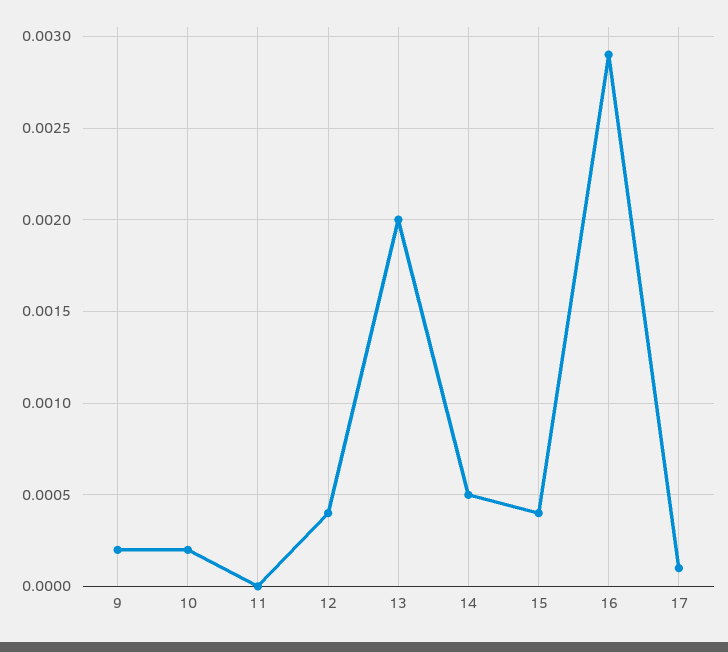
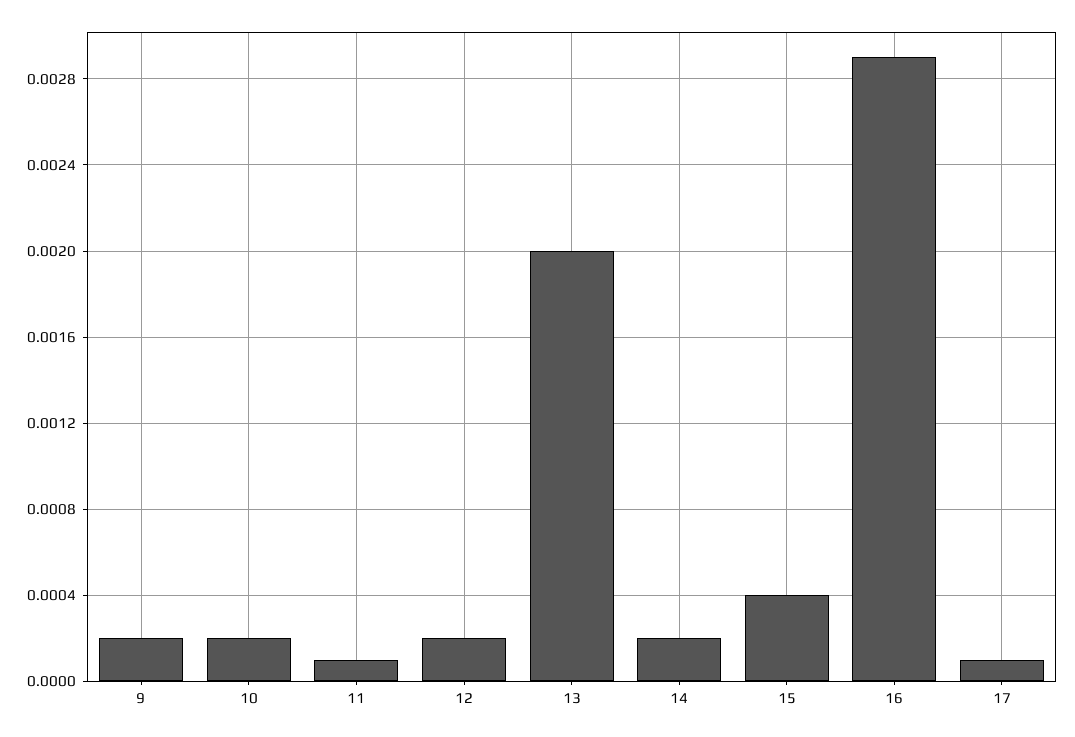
  {
    "9": 0.0002,
    "10": 0.0002,
-   "11": 0,
+   "11": 0.0001,
-   "12": 0.0004,
+   "12": 0.0002,
    "13": 0.002,
-   "14": 0.0005,
+   "14": 0.0002,
    "15": 0.0004,
    "16": 0.0029,
    "17": 0.0001
  }

